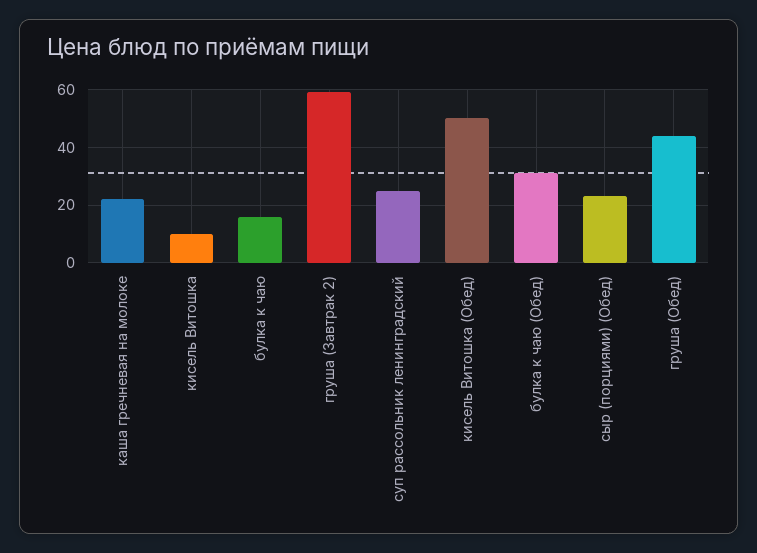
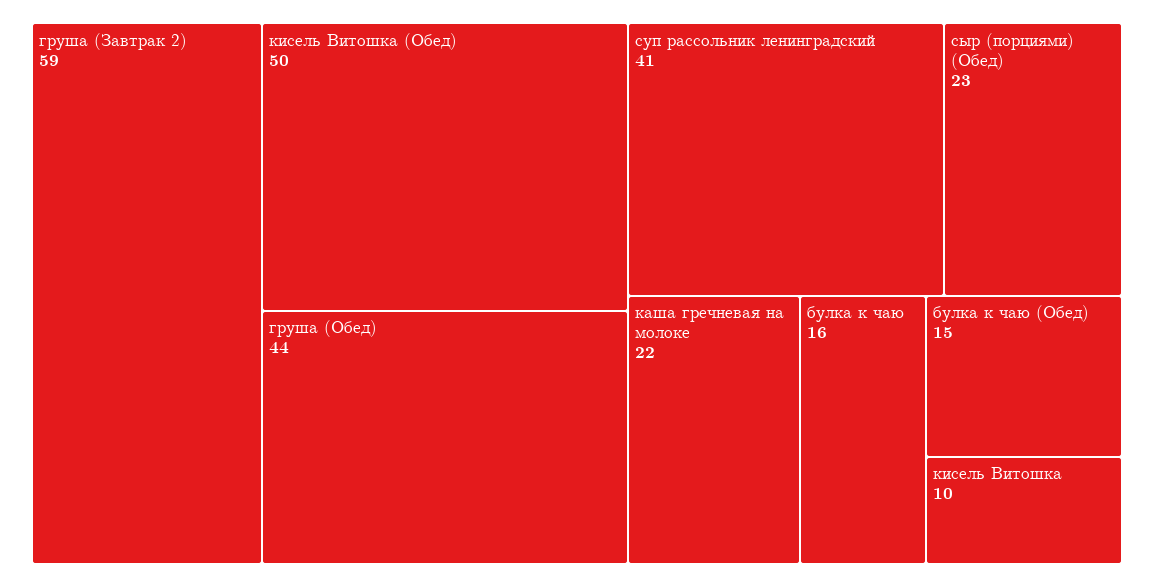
  {
    "каша гречневая на молоке": 22,
    "кисель Витошка": 10,
    "булка к чаю": 16,
    "груша (Завтрак 2)": 59,
-   "суп рассольник ленинградский": 25,
+   "суп рассольник ленинградский": 41,
    "кисель Витошка (Обед)": 50,
-   "булка к чаю (Обед)": 30,
+   "булка к чаю (Обед)": 15,
    "сыр (порциями) (Обед)": 23,
    "груша (Обед)": 44
  }

